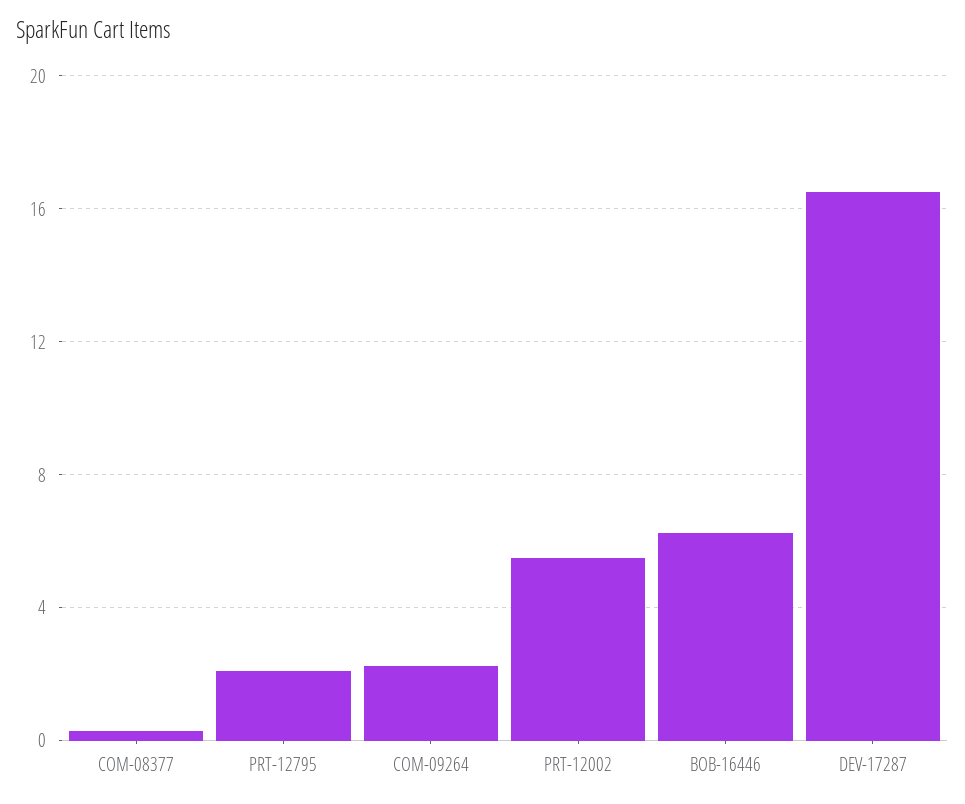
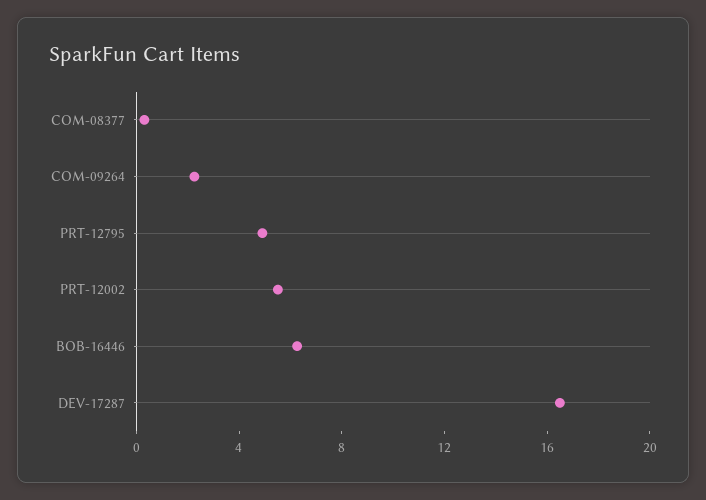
  {
    "COM-08377": 0.5,
-   "PRT-12795": 2,
+   "PRT-12795": 5,
    "COM-09264": 2.5,
    "PRT-12002": 5.5,
    "BOB-16446": 6.5,
    "DEV-17287": 16.5
  }

